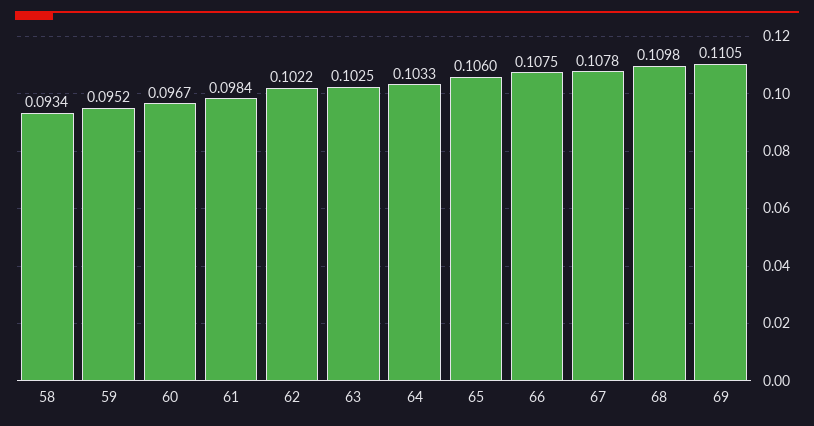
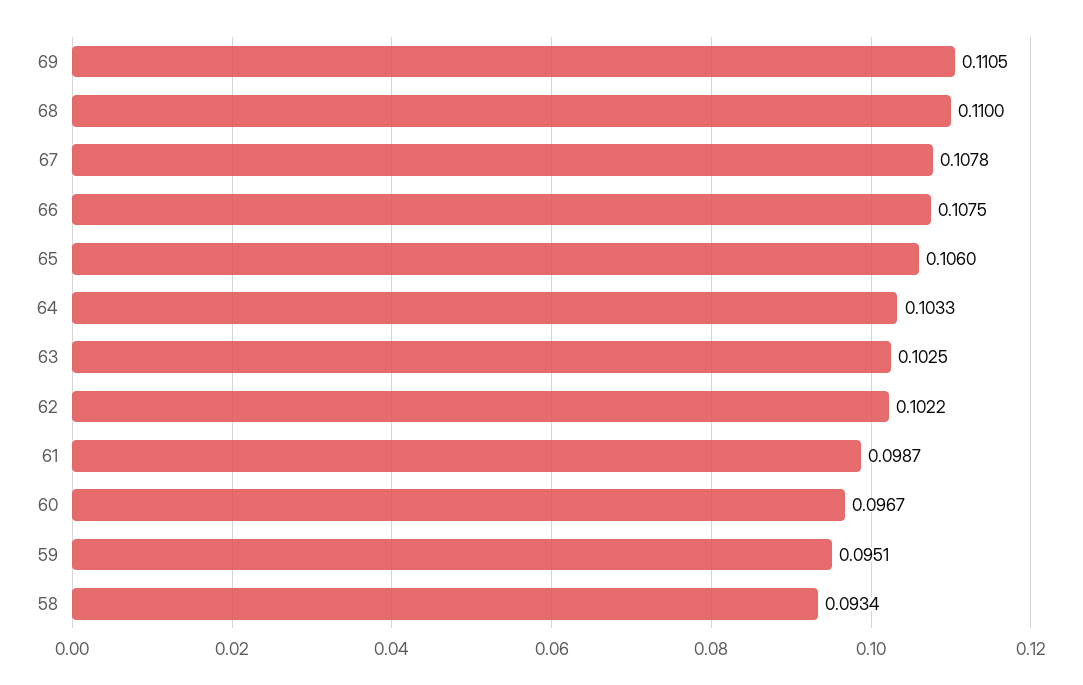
  {
    "58": 0.0934,
-   "59": 0.0952,
+   "59": 0.0951,
    "60": 0.0967,
-   "61": 0.0984,
+   "61": 0.0987,
    "62": 0.1022,
    "63": 0.1025,
    "64": 0.1033,
    "65": 0.106,
    "66": 0.1075,
    "67": 0.1078,
-   "68": 0.1098,
+   "68": 0.11,
    "69": 0.1105
  }

